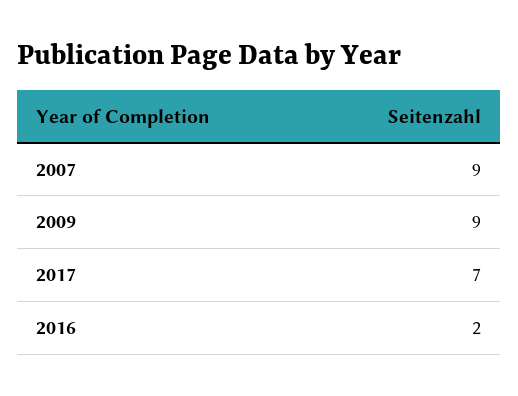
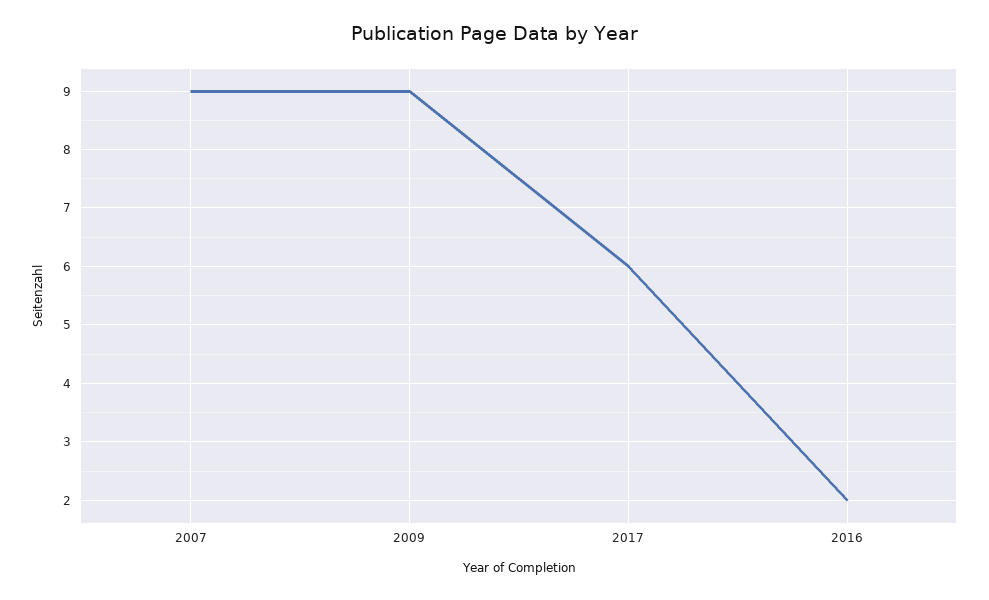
  {
    "2007": 9,
    "2009": 9,
-   "2017": 7,
+   "2017": 6,
    "2016": 2
  }

